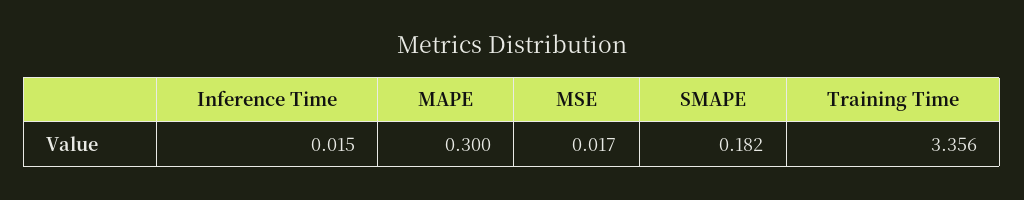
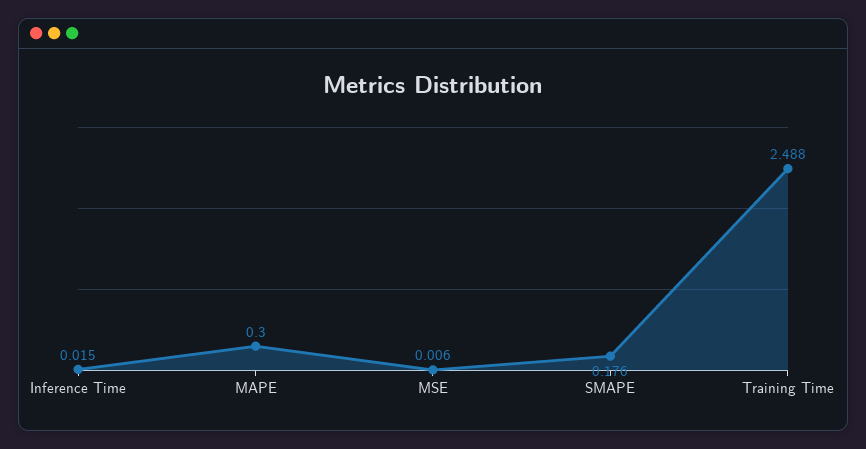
  {
    "Inference Time": 0.015,
    "MAPE": 0.3,
-   "MSE": 0.017,
+   "MSE": 0.006,
-   "SMAPE": 0.182,
+   "SMAPE": 0.176,
-   "Training Time": 3.356
+   "Training Time": 2.488
  }

